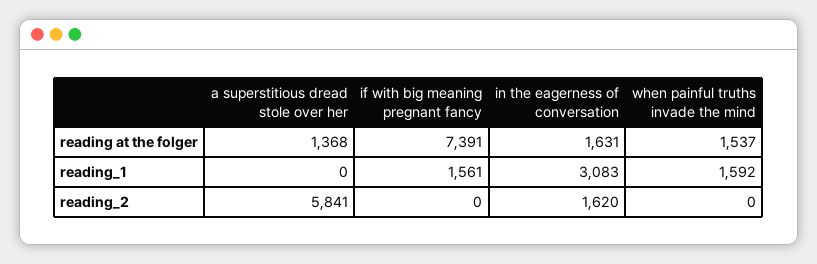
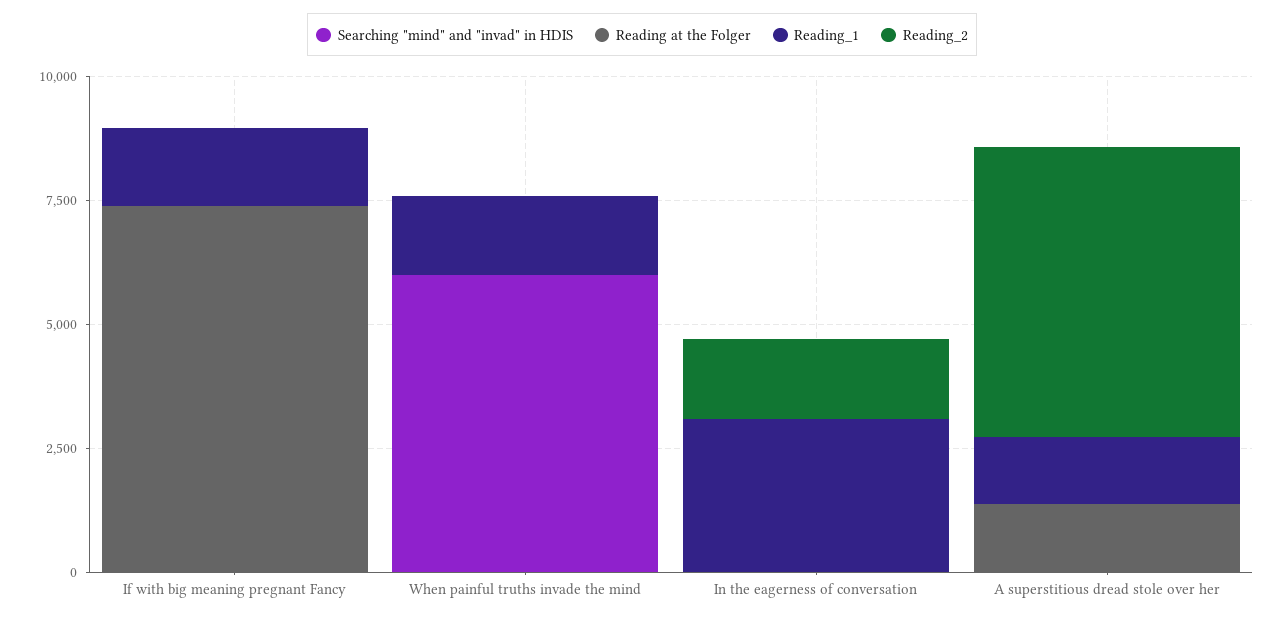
  {
    "reading at the folger": {
      "a superstitious dread stole over her": 1368,
      "if with big meaning pregnant fancy": 7391,
-     "in the eagerness of conversation": 1631,
+     "in the eagerness of conversation": 0,
-     "when painful truths invade the mind": 1537
+     "when painful truths invade the mind": 0
    },
    "reading_1": {
-     "a superstitious dread stole over her": 0,
+     "a superstitious dread stole over her": 1500,
      "if with big meaning pregnant fancy": 1561,
      "in the eagerness of conversation": 3083,
      "when painful truths invade the mind": 1592
    },
    "reading_2": {
      "a superstitious dread stole over her": 5841,
      "if with big meaning pregnant fancy": 0,
      "in the eagerness of conversation": 1620,
      "when painful truths invade the mind": 0
-   }
+   },
+   "Searching \"mind\" and \"invad\" in HDIS": {
+     "if with big meaning pregnant fancy": 0,
+     "when painful truths invade the mind": 6000,
+     "in the eagerness of conversation": 0,
+     "a superstitious dread stole over her": 0
+   }
  }

